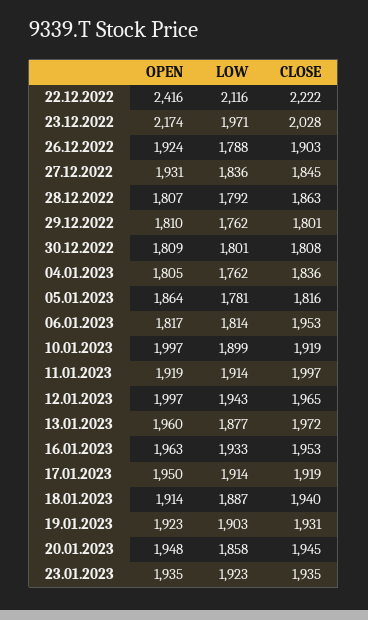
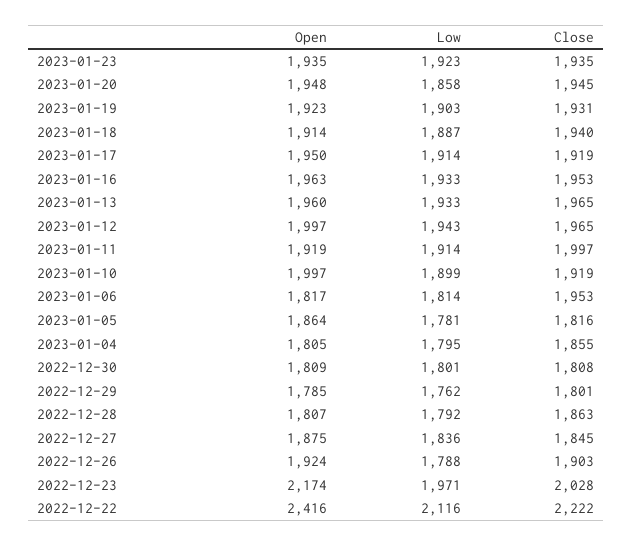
  {
    "OPEN": {
      "22.12.2022": 2416,
      "23.12.2022": 2174,
      "26.12.2022": 1924,
-     "27.12.2022": 1931,
+     "27.12.2022": 1875,
      "28.12.2022": 1807,
-     "29.12.2022": 1810,
+     "29.12.2022": 1785,
      "30.12.2022": 1809,
      "04.01.2023": 1805,
      "05.01.2023": 1864,
      "06.01.2023": 1817,
      "10.01.2023": 1997,
      "11.01.2023": 1919,
      "12.01.2023": 1997,
      "13.01.2023": 1960,
      "16.01.2023": 1963,
      "17.01.2023": 1950,
      "18.01.2023": 1914,
      "19.01.2023": 1923,
      "20.01.2023": 1948,
      "23.01.2023": 1935
    },
    "LOW": {
      "22.12.2022": 2116,
      "23.12.2022": 1971,
      "26.12.2022": 1788,
      "27.12.2022": 1836,
      "28.12.2022": 1792,
      "29.12.2022": 1762,
      "30.12.2022": 1801,
-     "04.01.2023": 1762,
+     "04.01.2023": 1795,
      "05.01.2023": 1781,
      "06.01.2023": 1814,
      "10.01.2023": 1899,
      "11.01.2023": 1914,
      "12.01.2023": 1943,
-     "13.01.2023": 1877,
+     "13.01.2023": 1933,
      "16.01.2023": 1933,
      "17.01.2023": 1914,
      "18.01.2023": 1887,
      "19.01.2023": 1903,
      "20.01.2023": 1858,
      "23.01.2023": 1923
    },
    "CLOSE": {
      "22.12.2022": 2222,
      "23.12.2022": 2028,
      "26.12.2022": 1903,
      "27.12.2022": 1845,
      "28.12.2022": 1863,
      "29.12.2022": 1801,
      "30.12.2022": 1808,
-     "04.01.2023": 1836,
+     "04.01.2023": 1855,
      "05.01.2023": 1816,
      "06.01.2023": 1953,
      "10.01.2023": 1919,
      "11.01.2023": 1997,
      "12.01.2023": 1965,
-     "13.01.2023": 1972,
+     "13.01.2023": 1965,
      "16.01.2023": 1953,
      "17.01.2023": 1919,
      "18.01.2023": 1940,
      "19.01.2023": 1931,
      "20.01.2023": 1945,
      "23.01.2023": 1935
    }
  }

